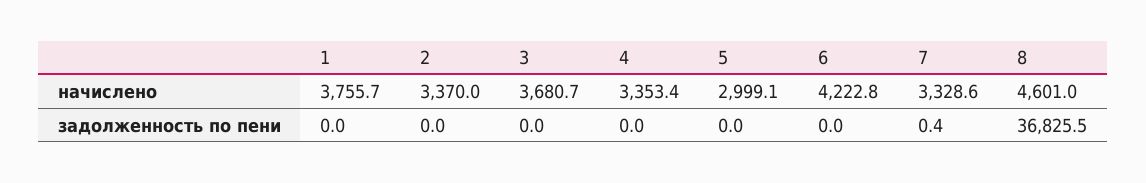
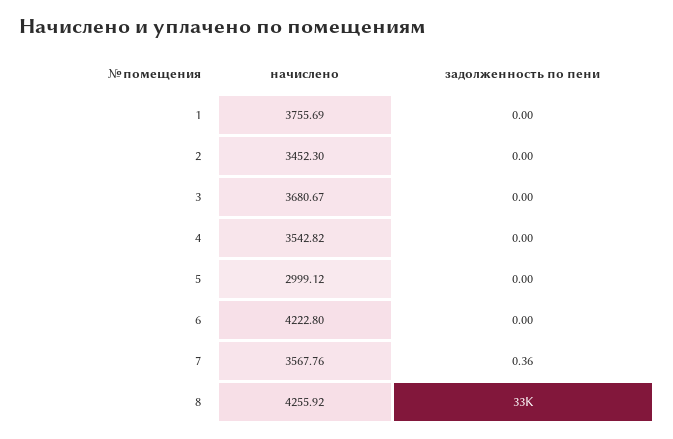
  {
    "1": {
      "начислено": 3755.69,
      "задолженность по пени": 0
    },
    "2": {
-     "начислено": 3370,
+     "начислено": 3452.3,
      "задолженность по пени": 0
    },
    "3": {
      "начислено": 3680.67,
      "задолженность по пени": 0
    },
    "4": {
-     "начислено": 3353.4,
+     "начислено": 3542.82,
      "задолженность по пени": 0
    },
    "5": {
      "начислено": 2999.12,
      "задолженность по пени": 0
    },
    "6": {
      "начислено": 4222.8,
      "задолженность по пени": 0
    },
    "7": {
-     "начислено": 3328.6,
+     "начислено": 3567.76,
      "задолженность по пени": 0.36
    },
    "8": {
-     "начислено": 4601,
+     "начислено": 4255.92,
-     "задолженность по пени": 36825.5
+     "задолженность по пени": 33000
    }
  }

